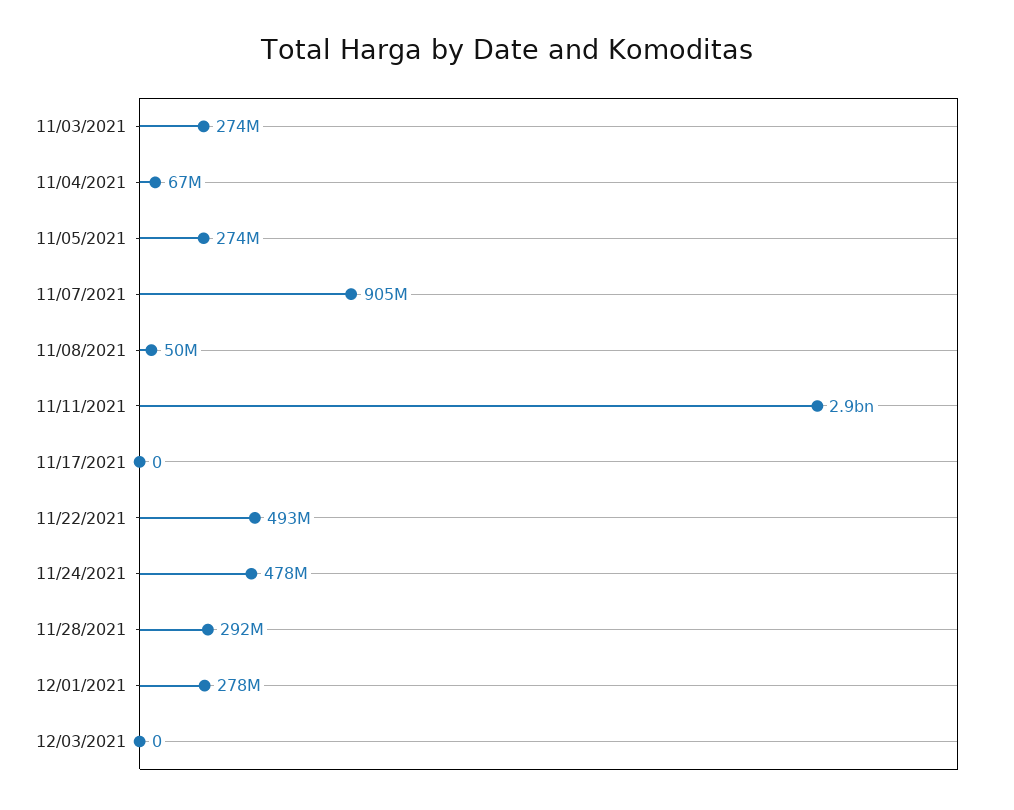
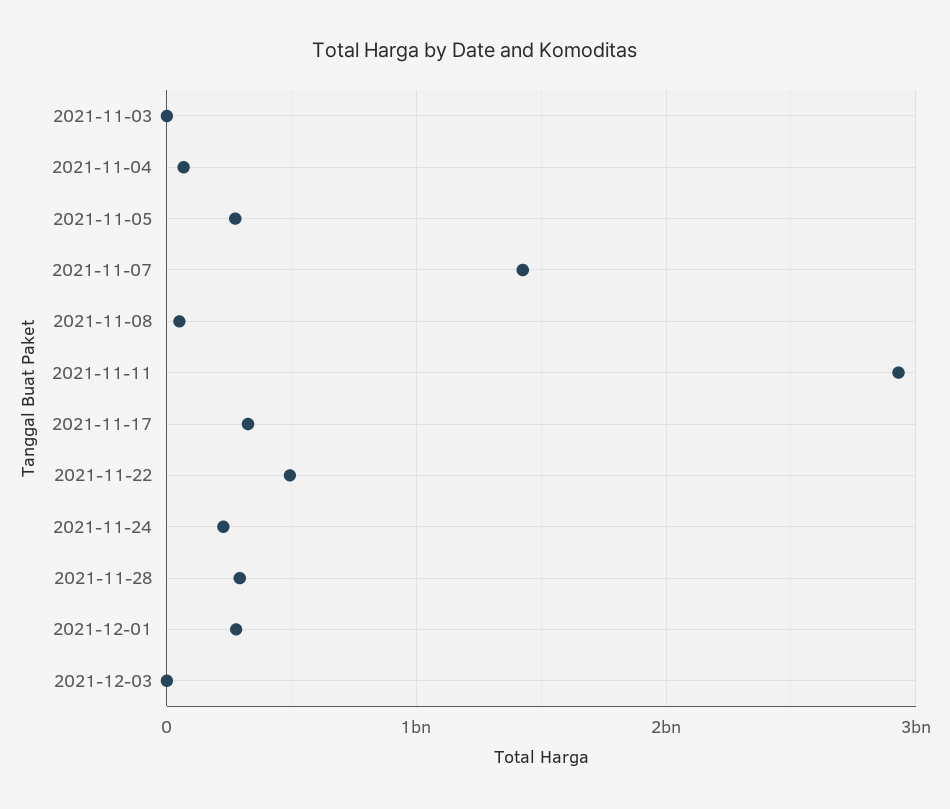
  {
-   "11/03/2021": 274000000,
+   "11/03/2021": 0,
    "11/04/2021": 67000000,
    "11/05/2021": 274000000,
-   "11/07/2021": 905000000,
+   "11/07/2021": 1400000000,
    "11/08/2021": 50000000,
    "11/11/2021": 2900000000,
-   "11/17/2021": 0,
+   "11/17/2021": 300000000,
    "11/22/2021": 493000000,
-   "11/24/2021": 478000000,
+   "11/24/2021": 200000000,
    "11/28/2021": 292000000,
    "12/01/2021": 278000000,
    "12/03/2021": 0
  }

